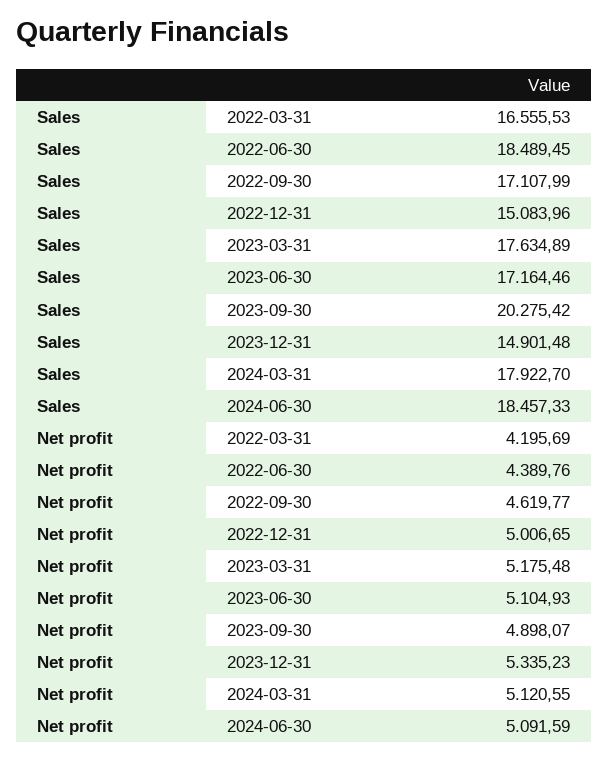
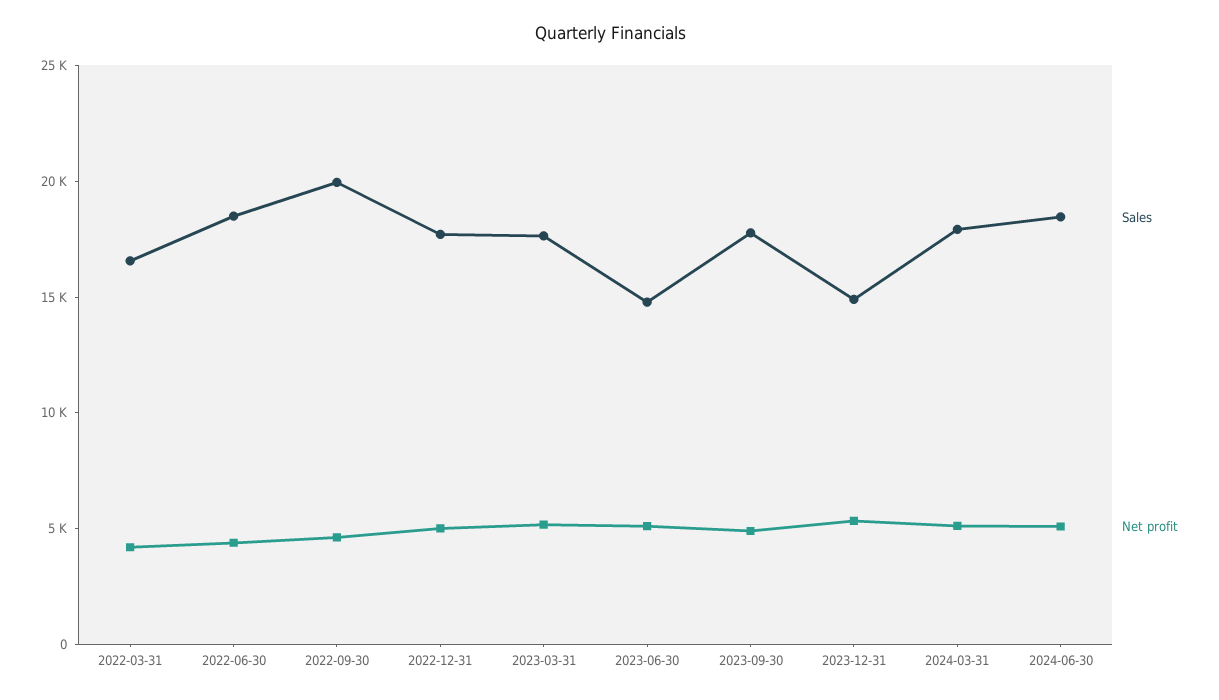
  {
    "Sales": {
      "2022-03-31": 16555.53,
      "2022-06-30": 18489.45,
-     "2022-09-30": 17107.99,
+     "2022-09-30": 20000,
-     "2022-12-31": 15083.96,
+     "2022-12-31": 18000,
      "2023-03-31": 17634.89,
-     "2023-06-30": 17164.46,
+     "2023-06-30": 15000,
-     "2023-09-30": 20275.42,
+     "2023-09-30": 18000,
      "2023-12-31": 14901.48,
      "2024-03-31": 17922.7,
      "2024-06-30": 18457.33
    },
    "Net profit": {
      "2022-03-31": 4195.69,
      "2022-06-30": 4389.76,
      "2022-09-30": 4619.77,
      "2022-12-31": 5006.65,
      "2023-03-31": 5175.48,
      "2023-06-30": 5104.93,
      "2023-09-30": 4898.07,
      "2023-12-31": 5335.23,
      "2024-03-31": 5120.55,
      "2024-06-30": 5091.59
    }
  }

